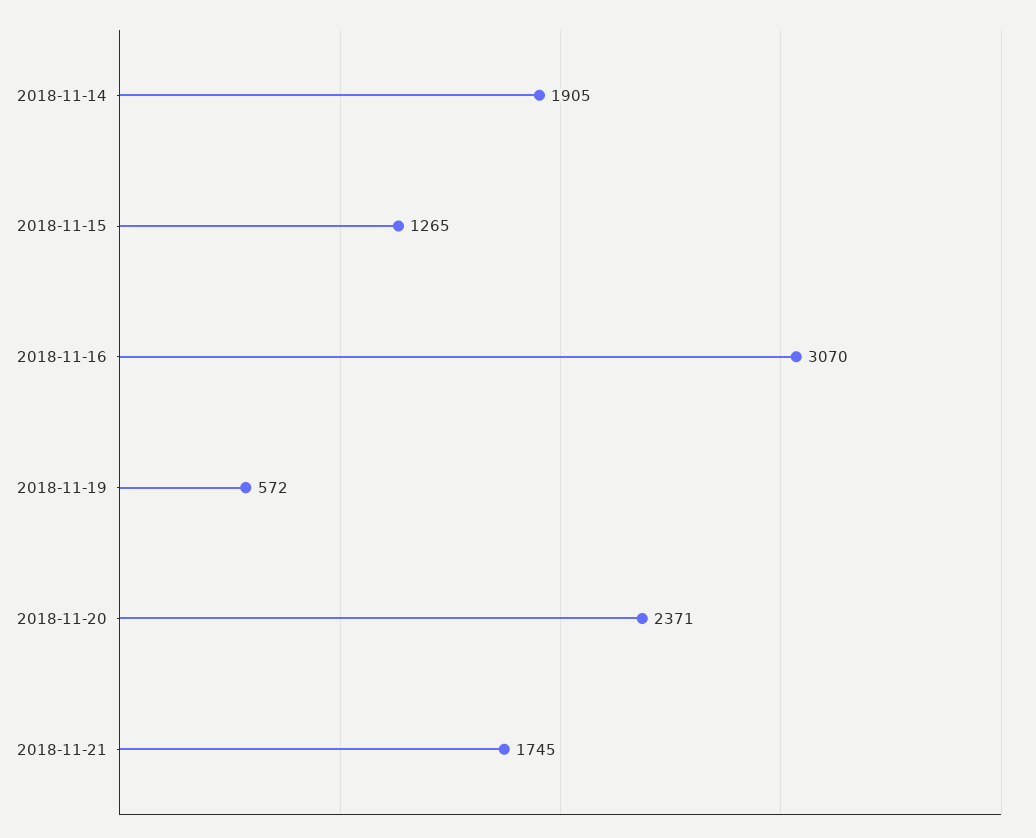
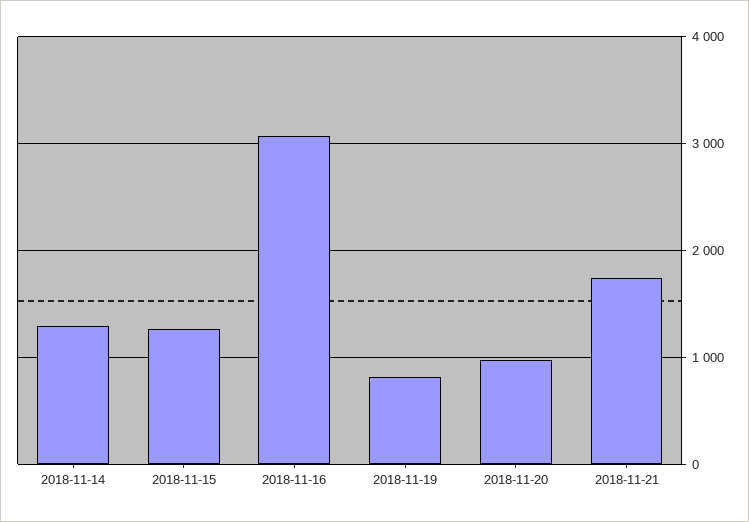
  {
-   "2018-11-14": 1905,
+   "2018-11-14": 1300,
    "2018-11-15": 1265,
    "2018-11-16": 3070,
-   "2018-11-19": 572,
+   "2018-11-19": 800,
-   "2018-11-20": 2371,
+   "2018-11-20": 1000,
    "2018-11-21": 1745
  }

